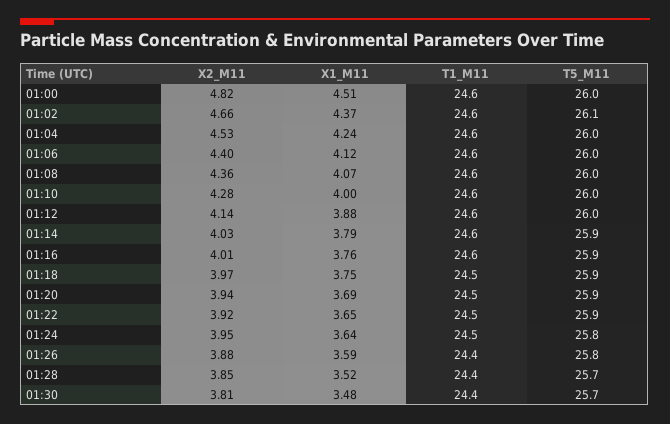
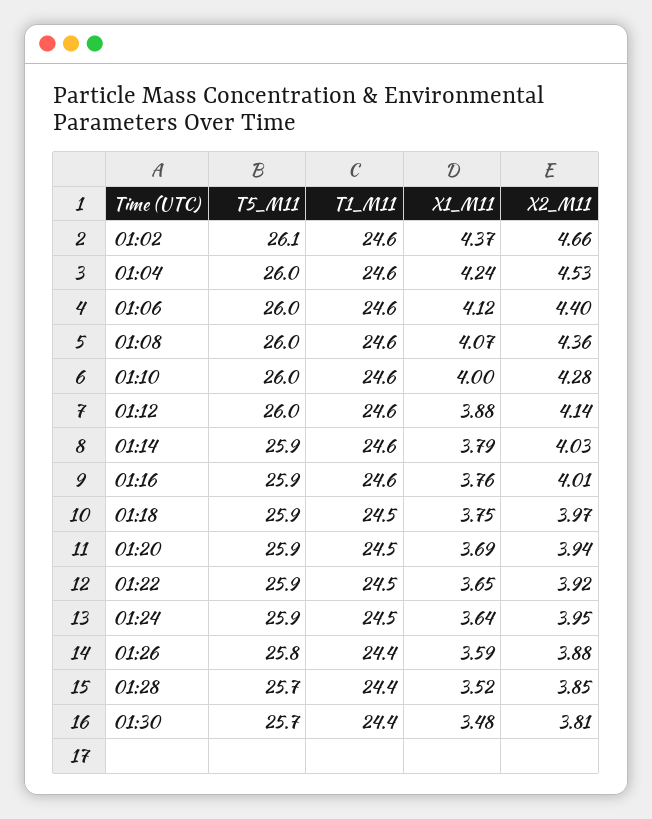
  {
    "X2_M11": {
-     "01:00": 4.82,
      "01:02": 4.66,
      "01:04": 4.53,
      "01:06": 4.4,
      "01:08": 4.36,
      "01:10": 4.28,
      "01:12": 4.14,
      "01:14": 4.03,
      "01:16": 4.01,
      "01:18": 3.97,
      "01:20": 3.94,
      "01:22": 3.92,
      "01:24": 3.95,
      "01:26": 3.88,
      "01:28": 3.85,
      "01:30": 3.81
    },
    "X1_M11": {
-     "01:00": 4.51,
      "01:02": 4.37,
      "01:04": 4.24,
      "01:06": 4.12,
      "01:08": 4.07,
      "01:10": 4,
      "01:12": 3.88,
      "01:14": 3.79,
      "01:16": 3.76,
      "01:18": 3.75,
      "01:20": 3.69,
      "01:22": 3.65,
      "01:24": 3.64,
      "01:26": 3.59,
      "01:28": 3.52,
      "01:30": 3.48
    },
    "T1_M11": {
-     "01:00": 24.6,
      "01:02": 24.6,
      "01:04": 24.6,
      "01:06": 24.6,
      "01:08": 24.6,
      "01:10": 24.6,
      "01:12": 24.6,
      "01:14": 24.6,
      "01:16": 24.6,
      "01:18": 24.5,
      "01:20": 24.5,
      "01:22": 24.5,
      "01:24": 24.5,
      "01:26": 24.4,
      "01:28": 24.4,
      "01:30": 24.4
    },
    "T5_M11": {
-     "01:00": 26,
      "01:02": 26.1,
      "01:04": 26,
      "01:06": 26,
      "01:08": 26,
      "01:10": 26,
      "01:12": 26,
      "01:14": 25.9,
      "01:16": 25.9,
      "01:18": 25.9,
      "01:20": 25.9,
      "01:22": 25.9,
-     "01:24": 25.8,
+     "01:24": 25.9,
      "01:26": 25.8,
      "01:28": 25.7,
      "01:30": 25.7
    }
  }

